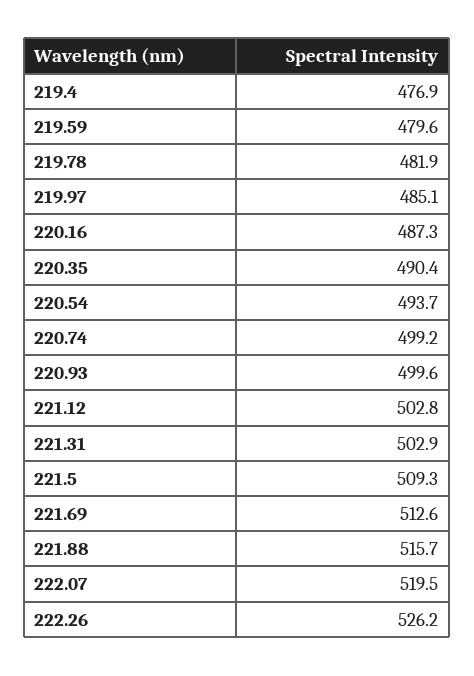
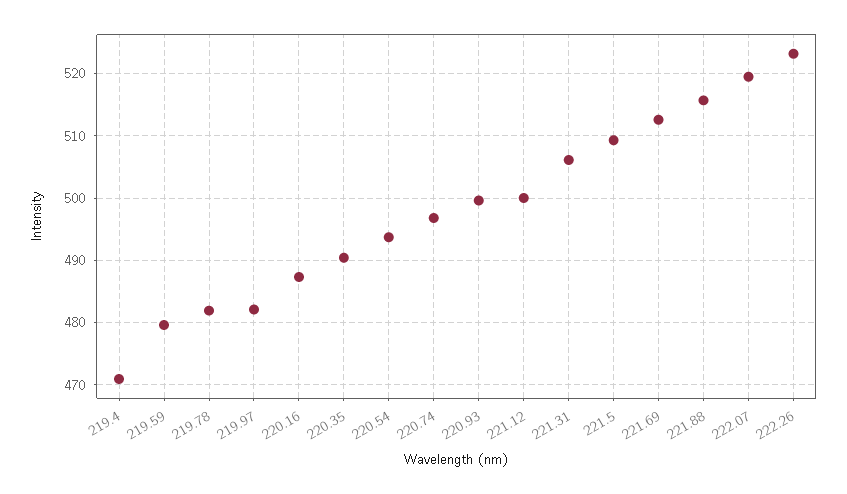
  {
-   "219.4": 476.9,
+   "219.4": 471,
    "219.59": 479.6,
    "219.78": 481.9,
-   "219.97": 485.1,
+   "219.97": 482,
    "220.16": 487.3,
    "220.35": 490.4,
    "220.54": 493.7,
-   "220.74": 499.2,
+   "220.74": 497,
    "220.93": 499.6,
-   "221.12": 502.8,
+   "221.12": 500,
-   "221.31": 502.9,
+   "221.31": 506,
    "221.5": 509.3,
    "221.69": 512.6,
    "221.88": 515.7,
    "222.07": 519.5,
-   "222.26": 526.2
+   "222.26": 523
  }

